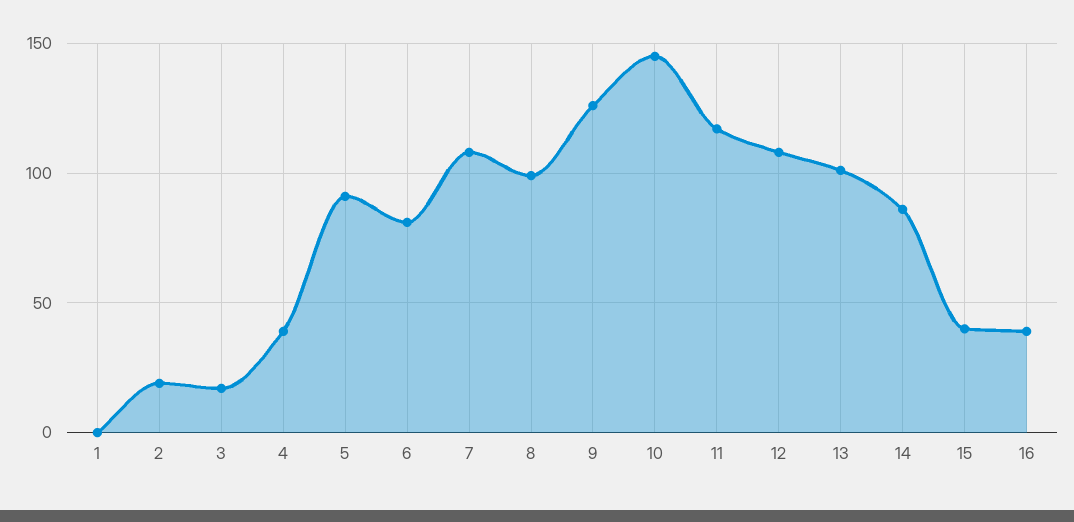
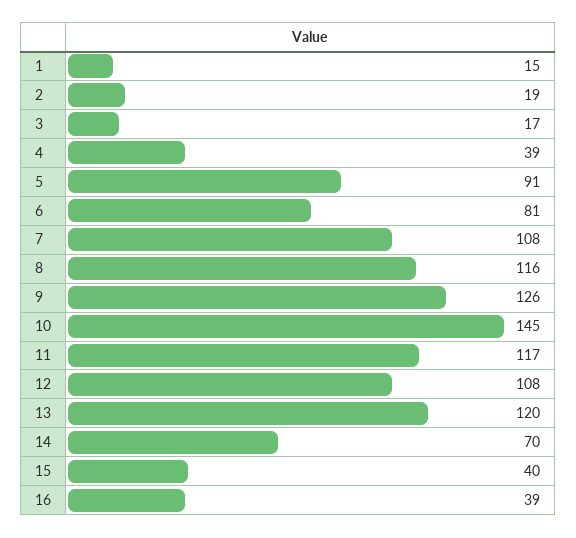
  {
-   "1": 0,
+   "1": 15,
    "2": 19,
    "3": 17,
    "4": 39,
    "5": 91,
    "6": 81,
    "7": 108,
-   "8": 100,
+   "8": 116,
    "9": 126,
    "10": 145,
    "11": 117,
    "12": 108,
-   "13": 100,
+   "13": 120,
-   "14": 85,
+   "14": 70,
    "15": 40,
    "16": 39
  }

